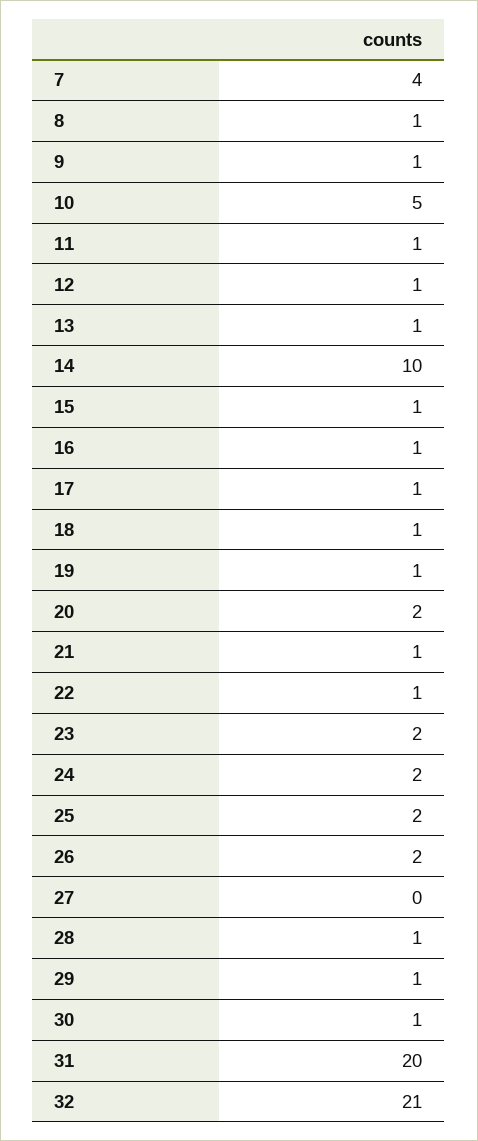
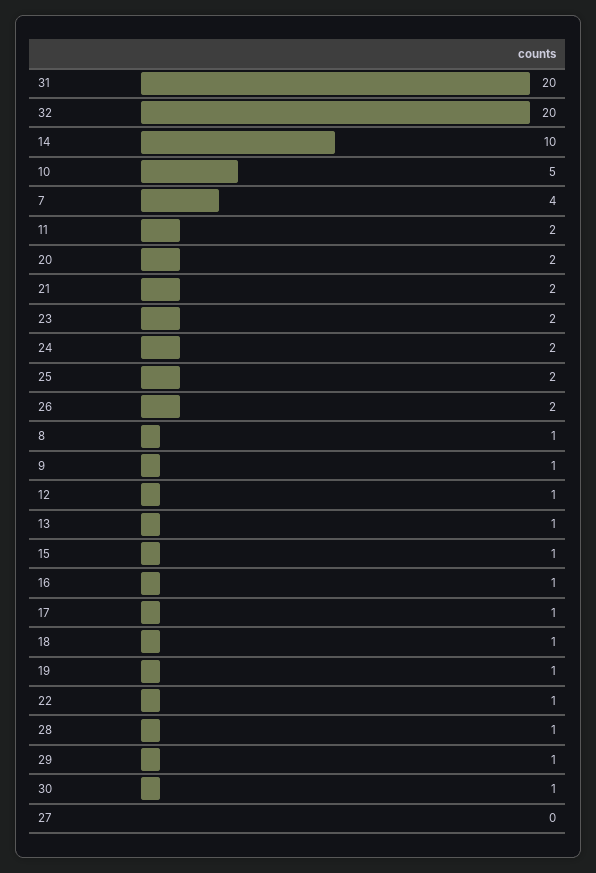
  {
    "7": 4,
    "8": 1,
    "9": 1,
    "10": 5,
-   "11": 1,
+   "11": 2,
    "12": 1,
    "13": 1,
    "14": 10,
    "15": 1,
    "16": 1,
    "17": 1,
    "18": 1,
    "19": 1,
    "20": 2,
-   "21": 1,
+   "21": 2,
    "22": 1,
    "23": 2,
    "24": 2,
    "25": 2,
    "26": 2,
    "27": 0,
    "28": 1,
    "29": 1,
    "30": 1,
    "31": 20,
-   "32": 21
+   "32": 20
  }

